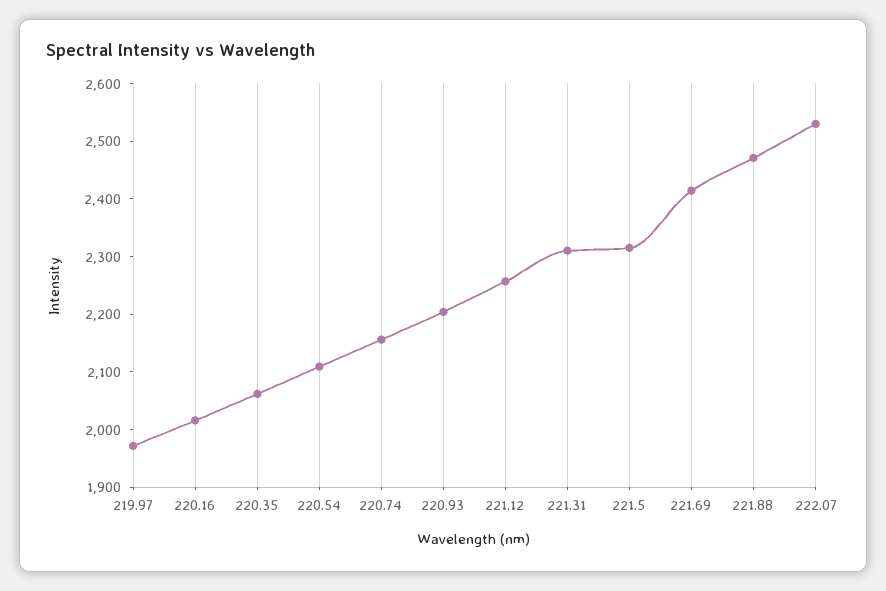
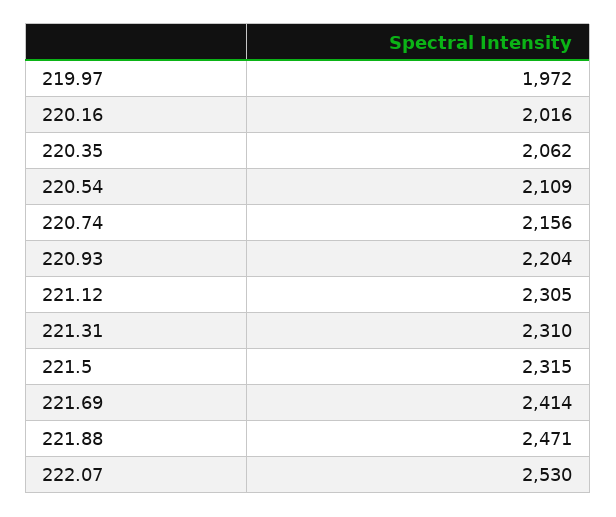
  {
    "219.97": 1972,
    "220.16": 2016,
    "220.35": 2062,
    "220.54": 2109,
    "220.74": 2156,
    "220.93": 2204,
-   "221.12": 2260,
+   "221.12": 2305,
    "221.31": 2310,
    "221.5": 2315,
    "221.69": 2414,
    "221.88": 2471,
    "222.07": 2530
  }

